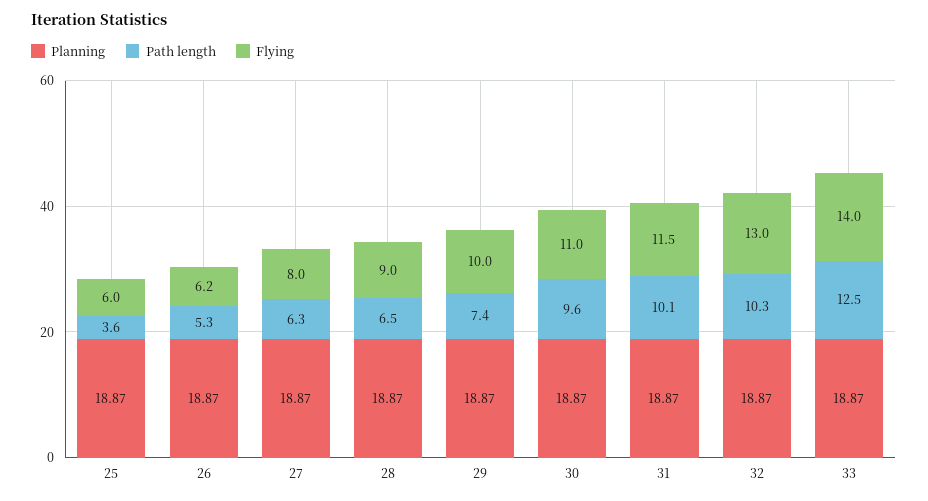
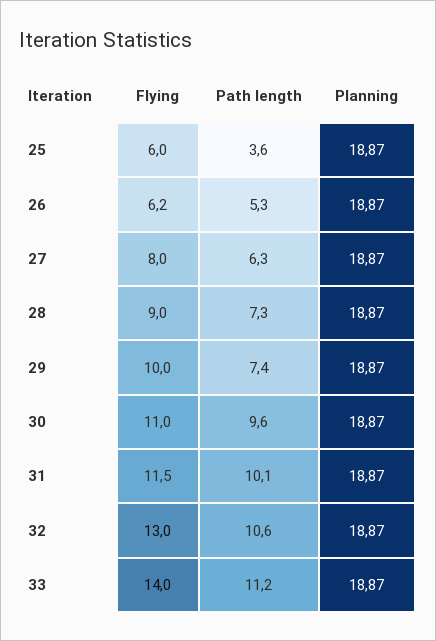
  {
    "Planning": {
      "25": 18.87,
      "26": 18.87,
      "27": 18.87,
      "28": 18.87,
      "29": 18.87,
      "30": 18.87,
      "31": 18.87,
      "32": 18.87,
      "33": 18.87
    },
    "Path length": {
      "25": 3.6,
      "26": 5.3,
      "27": 6.3,
-     "28": 6.5,
+     "28": 7.3,
      "29": 7.4,
      "30": 9.6,
      "31": 10.1,
-     "32": 10.3,
+     "32": 10.6,
-     "33": 12.5
+     "33": 11.2
    },
    "Flying": {
      "25": 6,
      "26": 6.2,
      "27": 8,
      "28": 9,
      "29": 10,
      "30": 11,
      "31": 11.5,
      "32": 13,
      "33": 14
    }
  }

